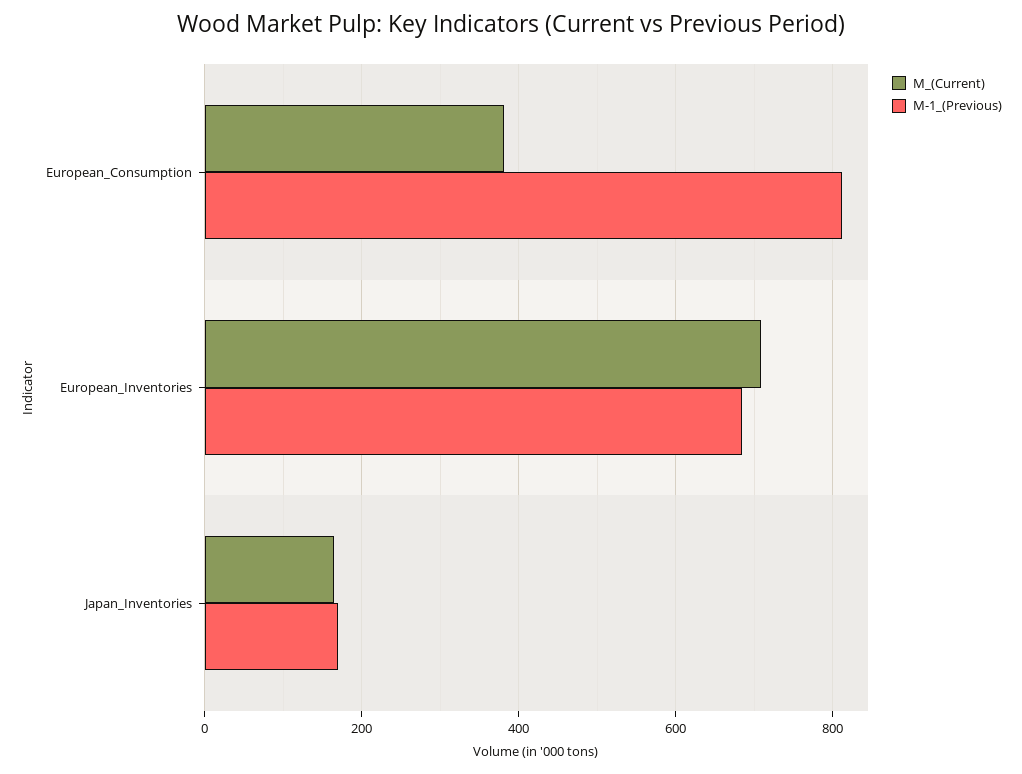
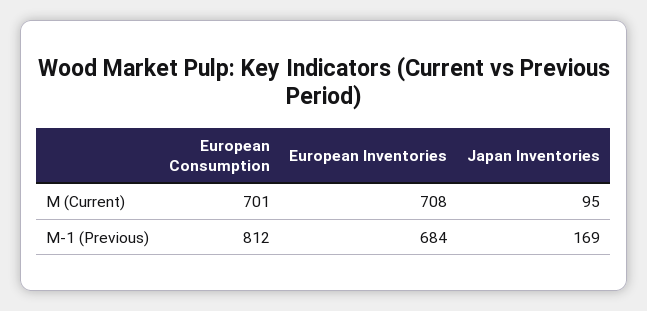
  {
    "M_(Current)": {
-     "European_Consumption": 380,
+     "European_Consumption": 701,
      "European_Inventories": 708,
-     "Japan_Inventories": 160
+     "Japan_Inventories": 95
    },
    "M-1_(Previous)": {
      "European_Consumption": 812,
      "European_Inventories": 684,
      "Japan_Inventories": 169
    }
  }

